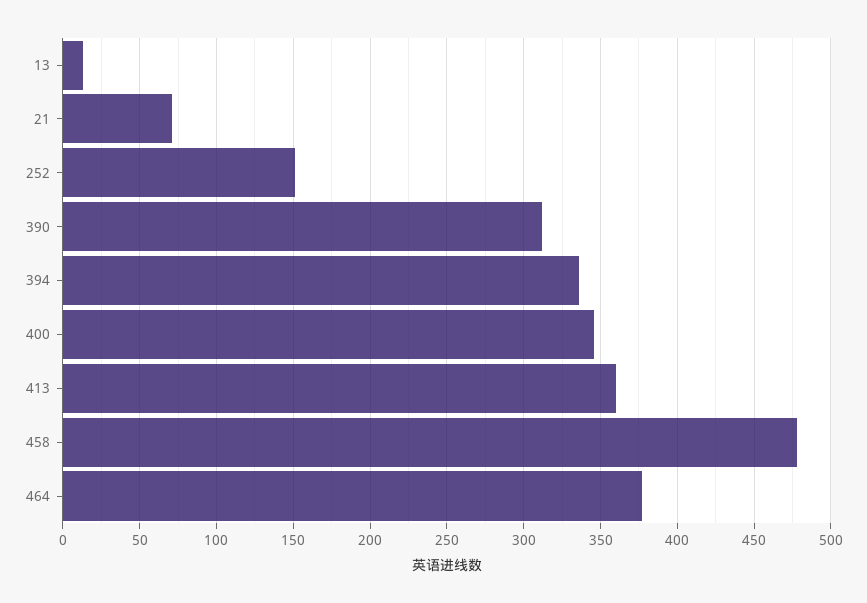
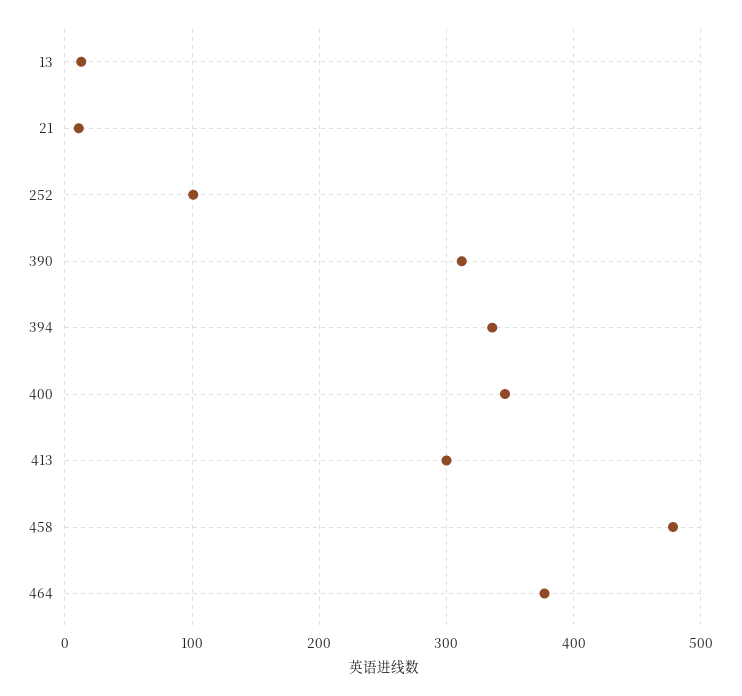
  {
    "13": 15,
-   "21": 70,
+   "21": 10,
-   "252": 150,
+   "252": 100,
    "390": 310,
    "394": 335,
    "400": 345,
-   "413": 360,
+   "413": 300,
    "458": 480,
    "464": 375
  }

